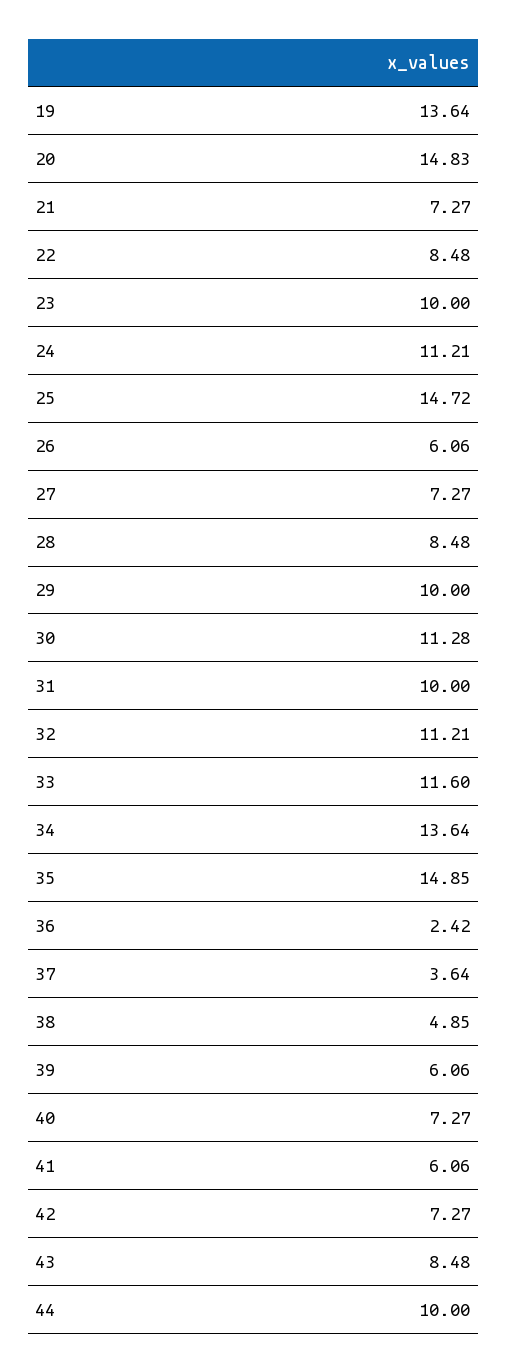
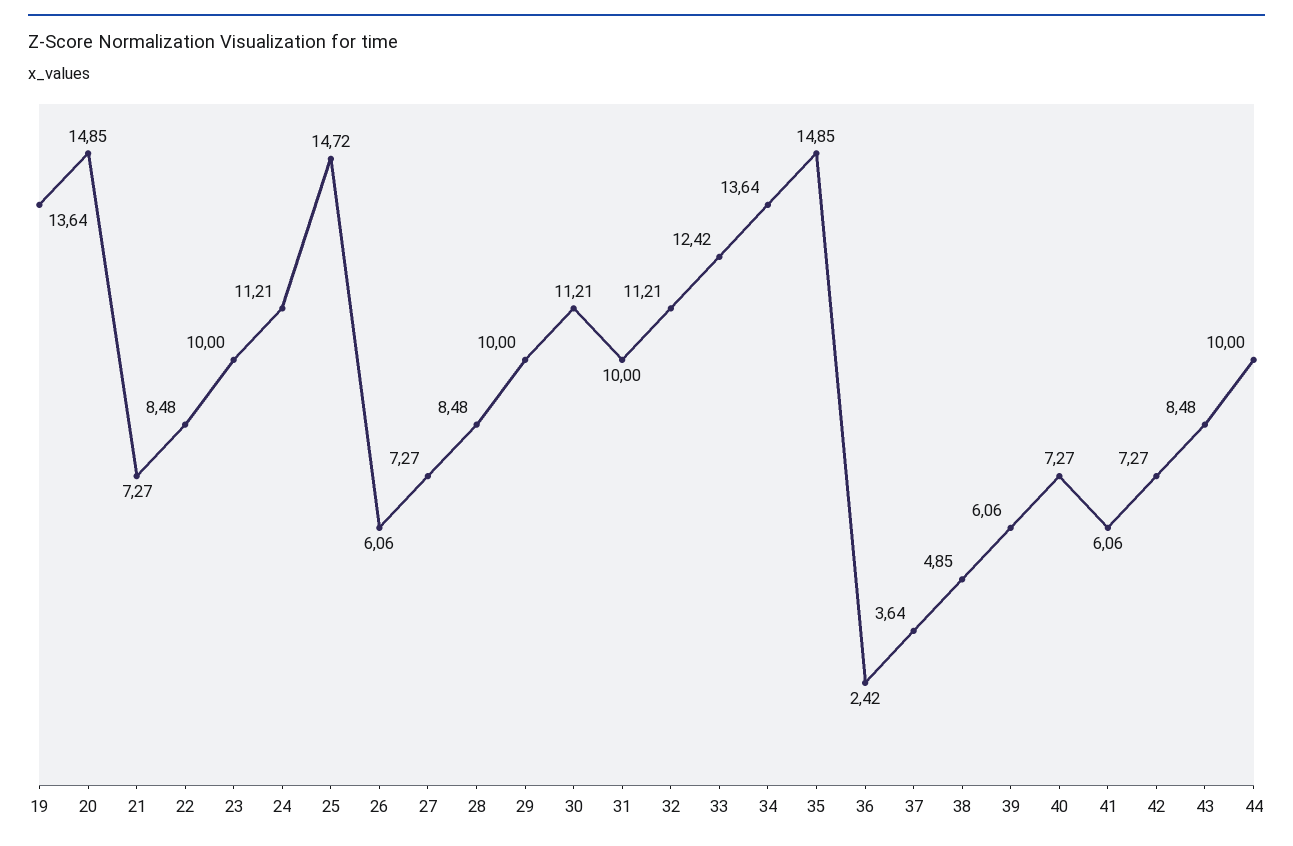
  {
    "19": 13.64,
-   "20": 14.83,
+   "20": 14.85,
    "21": 7.27,
    "22": 8.48,
    "23": 10,
    "24": 11.21,
    "25": 14.72,
    "26": 6.06,
    "27": 7.27,
    "28": 8.48,
    "29": 10,
-   "30": 11.28,
+   "30": 11.21,
    "31": 10,
    "32": 11.21,
-   "33": 11.6,
+   "33": 12.42,
    "34": 13.64,
    "35": 14.85,
    "36": 2.42,
    "37": 3.64,
    "38": 4.85,
    "39": 6.06,
    "40": 7.27,
    "41": 6.06,
    "42": 7.27,
    "43": 8.48,
    "44": 10
  }

